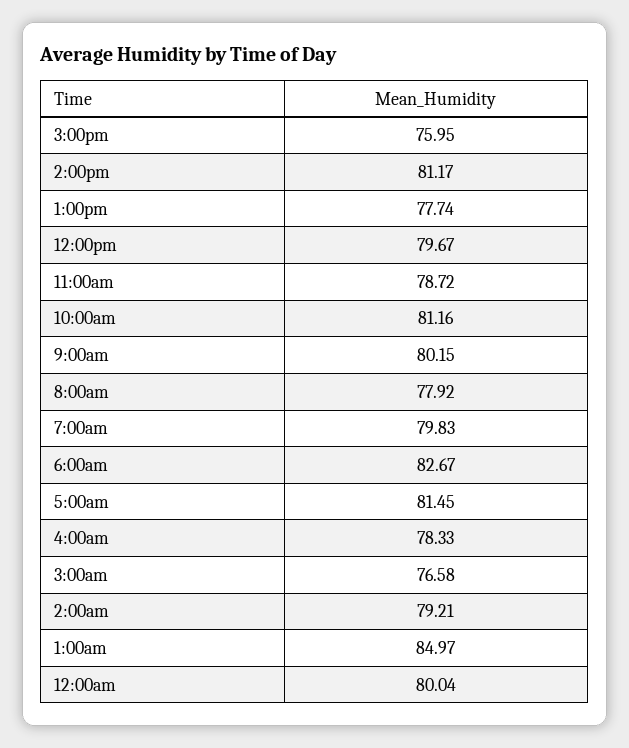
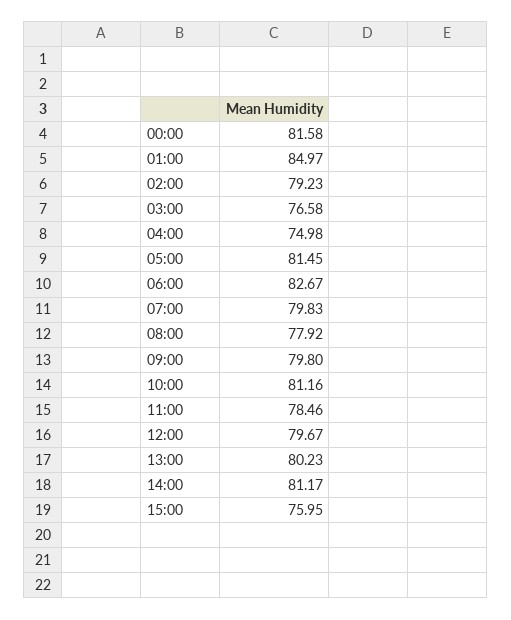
  {
    "3:00pm": 75.95,
    "2:00pm": 81.17,
-   "1:00pm": 77.74,
+   "1:00pm": 80.23,
    "12:00pm": 79.67,
-   "11:00am": 78.72,
+   "11:00am": 78.46,
    "10:00am": 81.16,
-   "9:00am": 80.15,
+   "9:00am": 79.8,
    "8:00am": 77.92,
    "7:00am": 79.83,
    "6:00am": 82.67,
    "5:00am": 81.45,
-   "4:00am": 78.33,
+   "4:00am": 74.98,
    "3:00am": 76.58,
-   "2:00am": 79.21,
+   "2:00am": 79.23,
    "1:00am": 84.97,
-   "12:00am": 80.04
+   "12:00am": 81.58
  }

